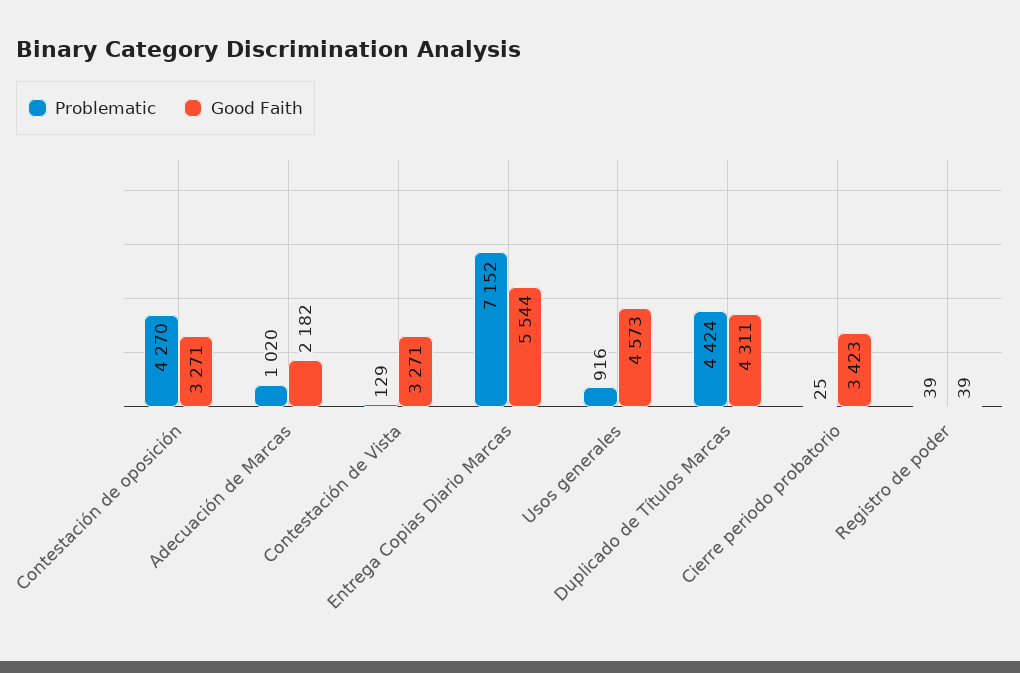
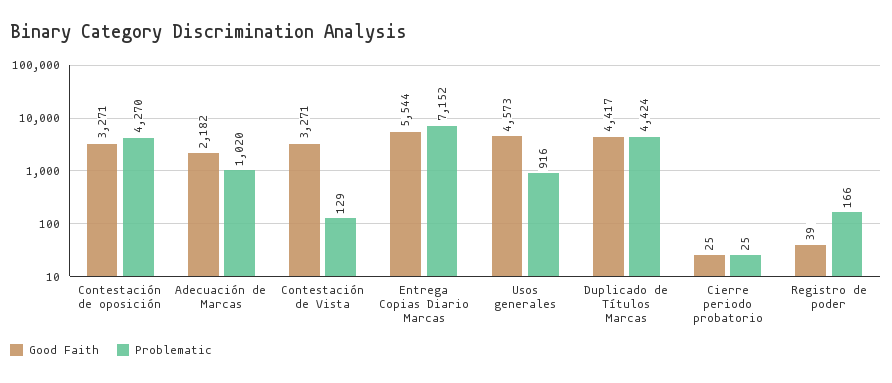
  {
    "Problematic": {
      "Contestación de oposición": 4270,
      "Adecuación de Marcas": 1020,
      "Contestación de Vista": 129,
      "Entrega Copias Diario Marcas": 7152,
      "Usos generales": 916,
      "Duplicado de Títulos Marcas": 4424,
      "Cierre periodo probatorio": 25,
-     "Registro de poder": 39
+     "Registro de poder": 166
    },
    "Good Faith": {
      "Contestación de oposición": 3271,
      "Adecuación de Marcas": 2182,
      "Contestación de Vista": 3271,
      "Entrega Copias Diario Marcas": 5544,
      "Usos generales": 4573,
-     "Duplicado de Títulos Marcas": 4311,
+     "Duplicado de Títulos Marcas": 4417,
-     "Cierre periodo probatorio": 3423,
+     "Cierre periodo probatorio": 25,
      "Registro de poder": 39
    }
  }

